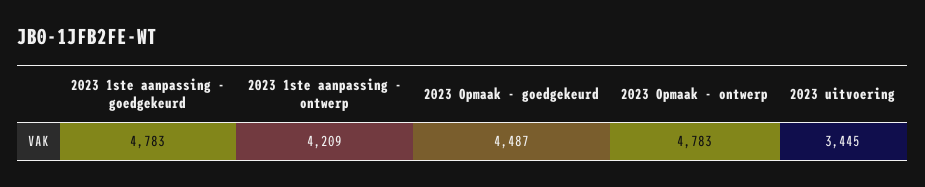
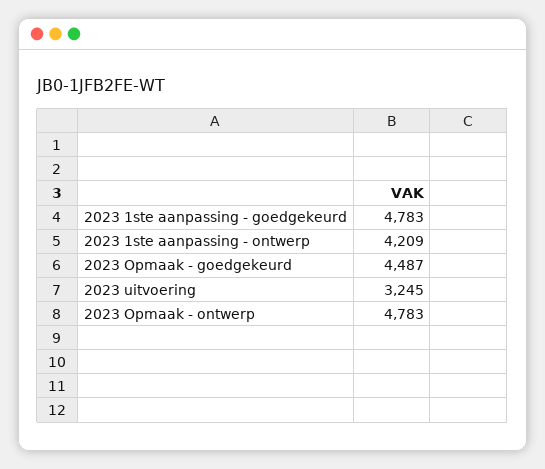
  {
    "2023 1ste aanpassing - goedgekeurd": 4783,
    "2023 1ste aanpassing - ontwerp": 4209,
    "2023 Opmaak - goedgekeurd": 4487,
    "2023 Opmaak - ontwerp": 4783,
-   "2023 uitvoering": 3445
+   "2023 uitvoering": 3245
  }

